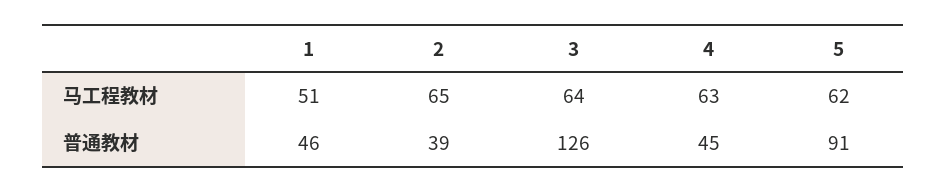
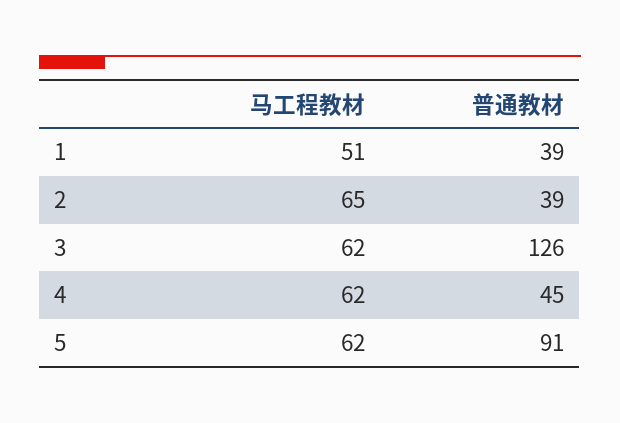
  {
    "1": {
      "马工程教材": 51,
-     "普通教材": 46
+     "普通教材": 39
    },
    "2": {
      "马工程教材": 65,
      "普通教材": 39
    },
    "3": {
-     "马工程教材": 64,
+     "马工程教材": 62,
      "普通教材": 126
    },
    "4": {
-     "马工程教材": 63,
+     "马工程教材": 62,
      "普通教材": 45
    },
    "5": {
      "马工程教材": 62,
      "普通教材": 91
    }
  }

